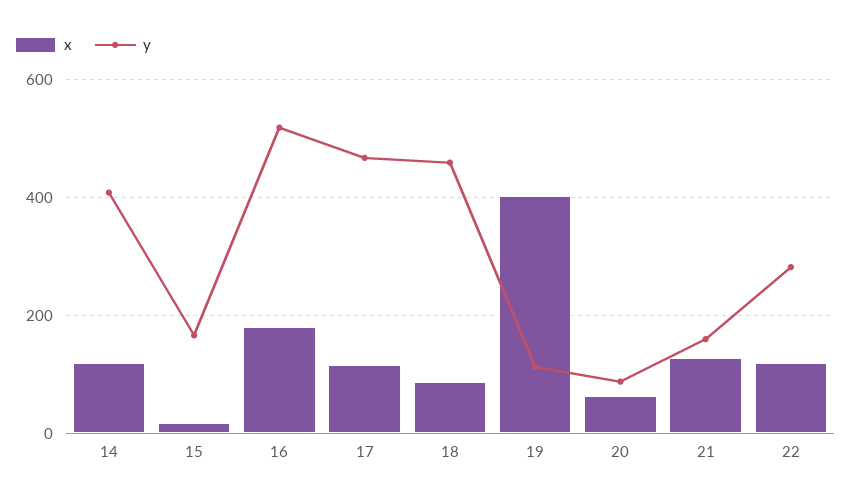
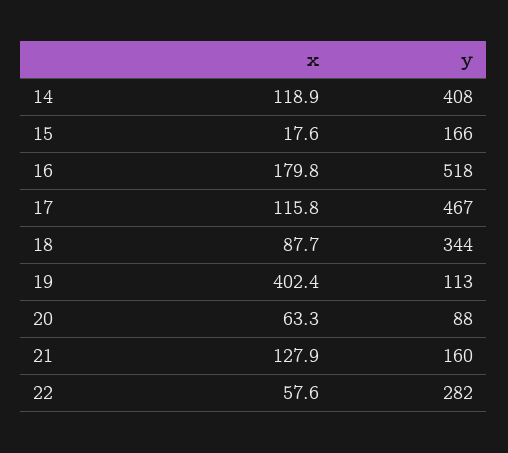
  {
    "x": {
      "14": 118.9,
      "15": 17.6,
      "16": 179.8,
      "17": 115.8,
      "18": 87.7,
      "19": 402.4,
      "20": 63.3,
      "21": 127.9,
-     "22": 120
+     "22": 57.6
    },
    "y": {
      "14": 408,
      "15": 166,
      "16": 518,
      "17": 467,
-     "18": 460,
+     "18": 344,
      "19": 113,
      "20": 88,
      "21": 160,
      "22": 282
    }
  }

